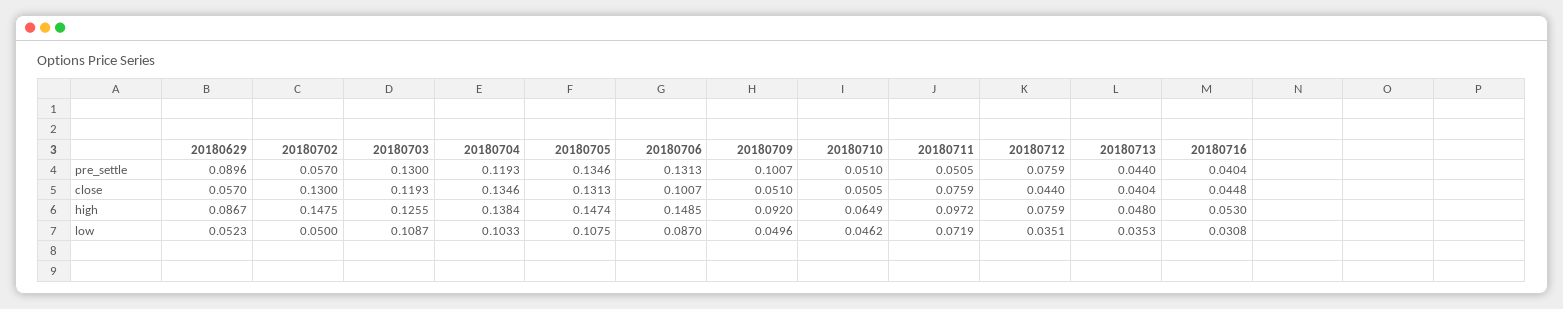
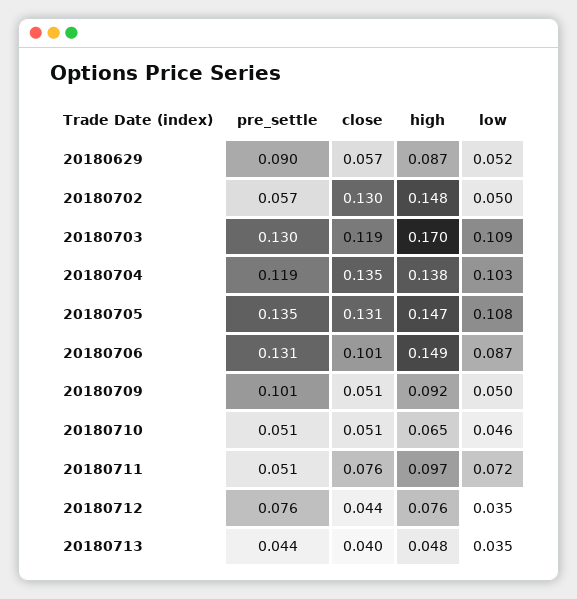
  {
    "20180629": {
      "pre_settle": 0.0896,
      "close": 0.057,
      "high": 0.0867,
      "low": 0.0523
    },
    "20180702": {
      "pre_settle": 0.057,
      "close": 0.13,
      "high": 0.1475,
      "low": 0.05
    },
    "20180703": {
      "pre_settle": 0.13,
      "close": 0.1193,
-     "high": 0.1255,
+     "high": 0.17,
      "low": 0.1087
    },
    "20180704": {
      "pre_settle": 0.1193,
      "close": 0.1346,
      "high": 0.1384,
      "low": 0.1033
    },
    "20180705": {
      "pre_settle": 0.1346,
      "close": 0.1313,
      "high": 0.1474,
      "low": 0.1075
    },
    "20180706": {
      "pre_settle": 0.1313,
      "close": 0.1007,
      "high": 0.1485,
      "low": 0.087
    },
    "20180709": {
      "pre_settle": 0.1007,
      "close": 0.051,
      "high": 0.092,
      "low": 0.0496
    },
    "20180710": {
      "pre_settle": 0.051,
      "close": 0.0505,
      "high": 0.0649,
      "low": 0.0462
    },
    "20180711": {
      "pre_settle": 0.0505,
      "close": 0.0759,
      "high": 0.0972,
      "low": 0.0719
    },
    "20180712": {
      "pre_settle": 0.0759,
      "close": 0.044,
      "high": 0.0759,
      "low": 0.0351
    },
    "20180713": {
      "pre_settle": 0.044,
      "close": 0.0404,
      "high": 0.048,
      "low": 0.0353
-   },
+   }
-   "20180716": {
-     "pre_settle": 0.0404,
-     "close": 0.0448,
-     "high": 0.053,
-     "low": 0.0308
-   }
  }

